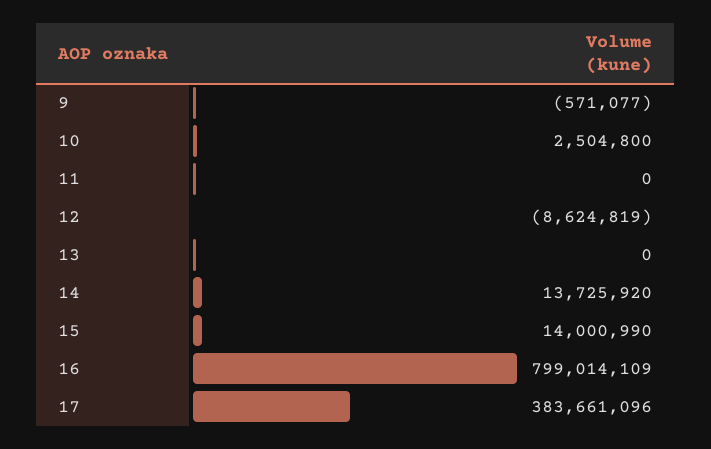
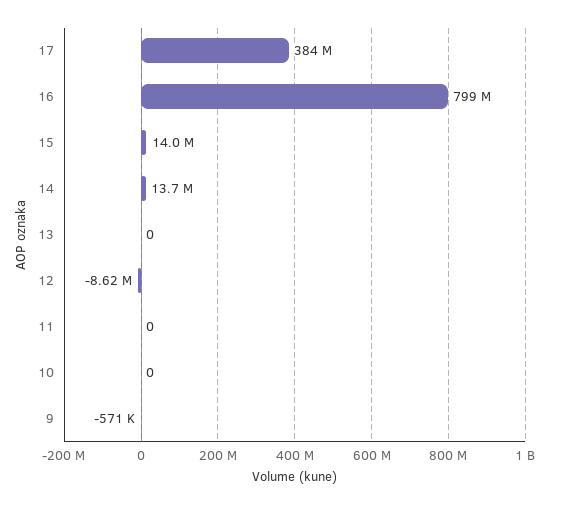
  {
    "9": -571077,
-   "10": 2504800,
+   "10": 0,
    "11": 0,
    "12": -8624819,
    "13": 0,
    "14": 13725920,
    "15": 14000990,
    "16": 799014109,
    "17": 383661096
  }

